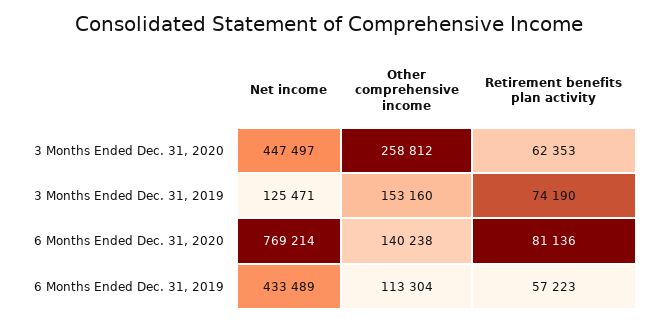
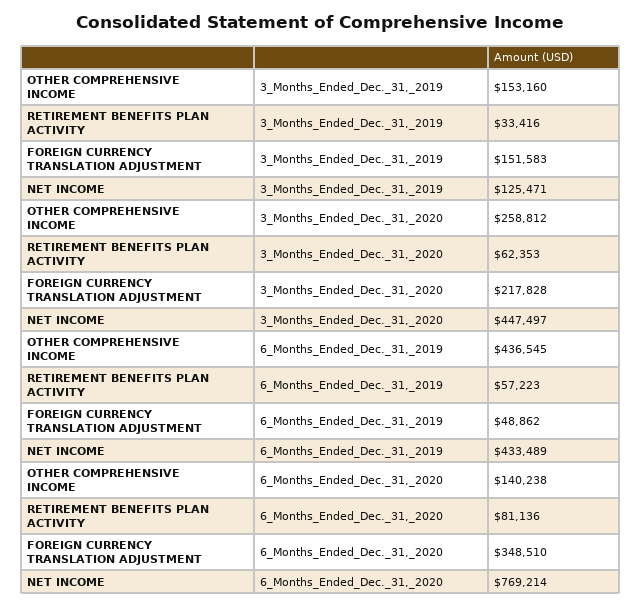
  {
    "Net income": {
      "3 Months Ended Dec. 31, 2020": 447497,
      "3 Months Ended Dec. 31, 2019": 125471,
      "6 Months Ended Dec. 31, 2020": 769214,
      "6 Months Ended Dec. 31, 2019": 433489
    },
    "Other comprehensive income": {
      "3 Months Ended Dec. 31, 2020": 258812,
      "3 Months Ended Dec. 31, 2019": 153160,
      "6 Months Ended Dec. 31, 2020": 140238,
-     "6 Months Ended Dec. 31, 2019": 113304
+     "6 Months Ended Dec. 31, 2019": 436545
    },
    "Retirement benefits plan activity": {
      "3 Months Ended Dec. 31, 2020": 62353,
-     "3 Months Ended Dec. 31, 2019": 74190,
+     "3 Months Ended Dec. 31, 2019": 33416,
      "6 Months Ended Dec. 31, 2020": 81136,
      "6 Months Ended Dec. 31, 2019": 57223
-   }
+   },
+   "FOREIGN CURRENCY TRANSLATION ADJUSTMENT": {
+     "3 Months Ended Dec. 31, 2019": 151583,
+     "3 Months Ended Dec. 31, 2020": 217828,
+     "6 Months Ended Dec. 31, 2019": 48862,
+     "6 Months Ended Dec. 31, 2020": 348510
+   }
  }

